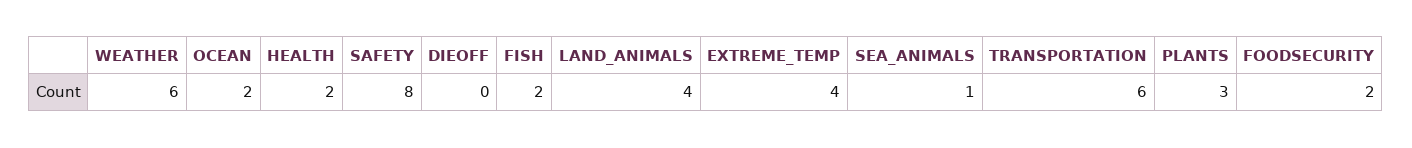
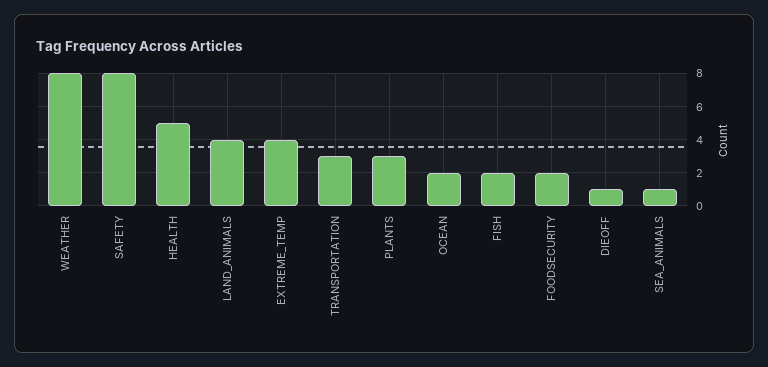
  {
-   "WEATHER": 6,
+   "WEATHER": 8,
    "OCEAN": 2,
-   "HEALTH": 2,
+   "HEALTH": 5,
    "SAFETY": 8,
-   "DIEOFF": 0,
+   "DIEOFF": 1,
    "FISH": 2,
    "LAND_ANIMALS": 4,
    "EXTREME_TEMP": 4,
    "SEA_ANIMALS": 1,
-   "TRANSPORTATION": 6,
+   "TRANSPORTATION": 3,
    "PLANTS": 3,
    "FOODSECURITY": 2
  }

